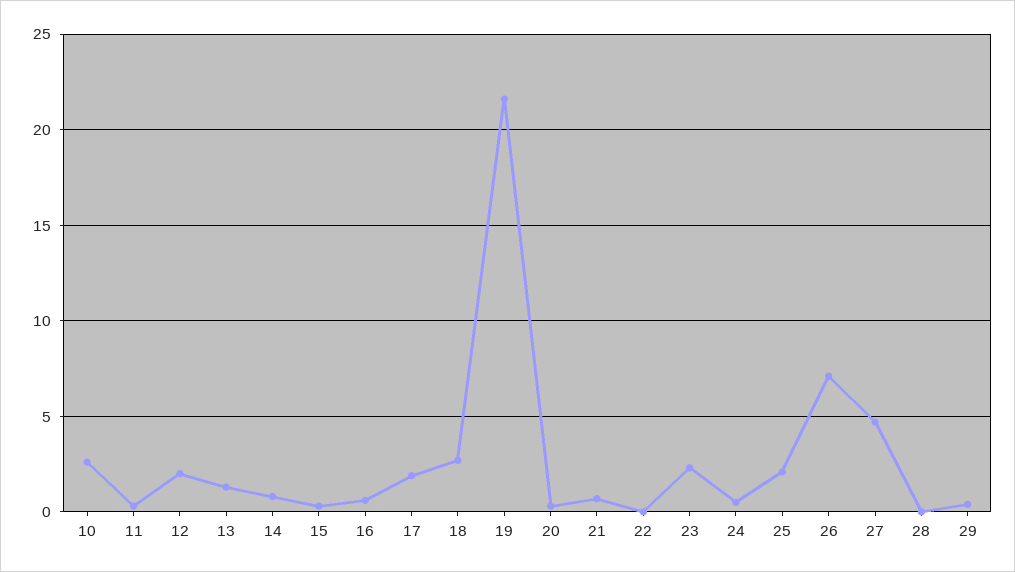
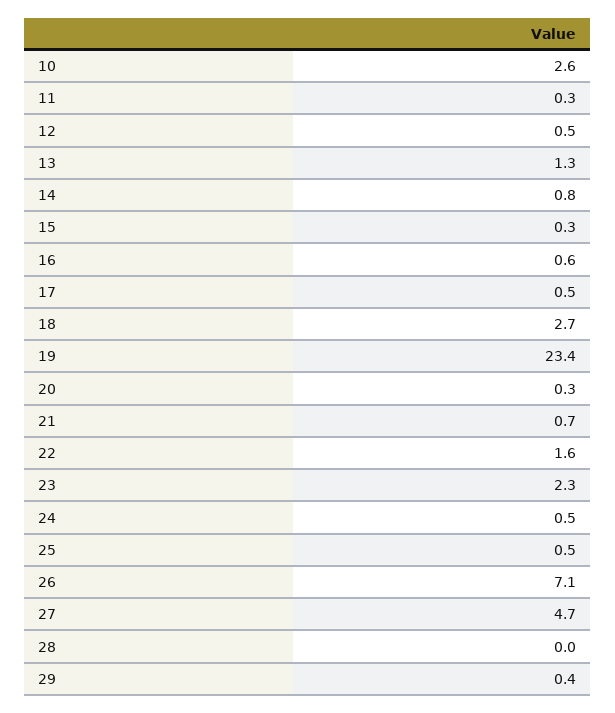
  {
    "10": 2.6,
    "11": 0.3,
-   "12": 2,
+   "12": 0.5,
    "13": 1.3,
    "14": 0.8,
    "15": 0.3,
    "16": 0.6,
-   "17": 2,
+   "17": 0.5,
    "18": 2.7,
-   "19": 21.5,
+   "19": 23.4,
    "20": 0.3,
    "21": 0.7,
-   "22": 0,
+   "22": 1.6,
    "23": 2.3,
    "24": 0.5,
-   "25": 2,
+   "25": 0.5,
    "26": 7.1,
    "27": 4.7,
    "28": 0,
    "29": 0.4
  }

